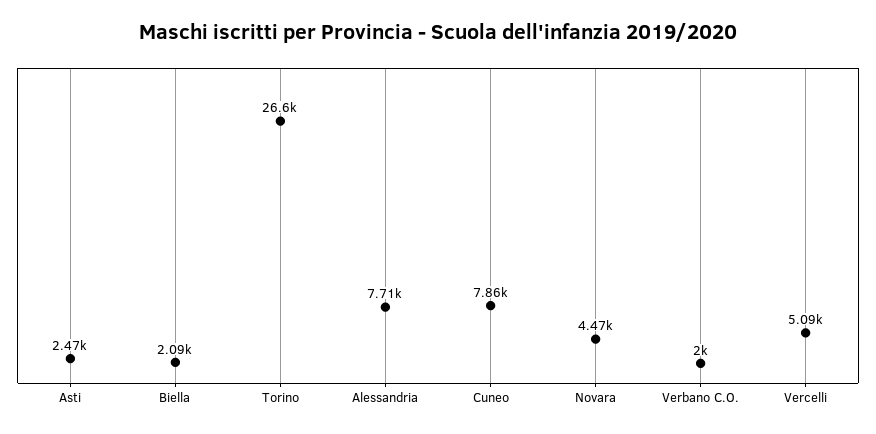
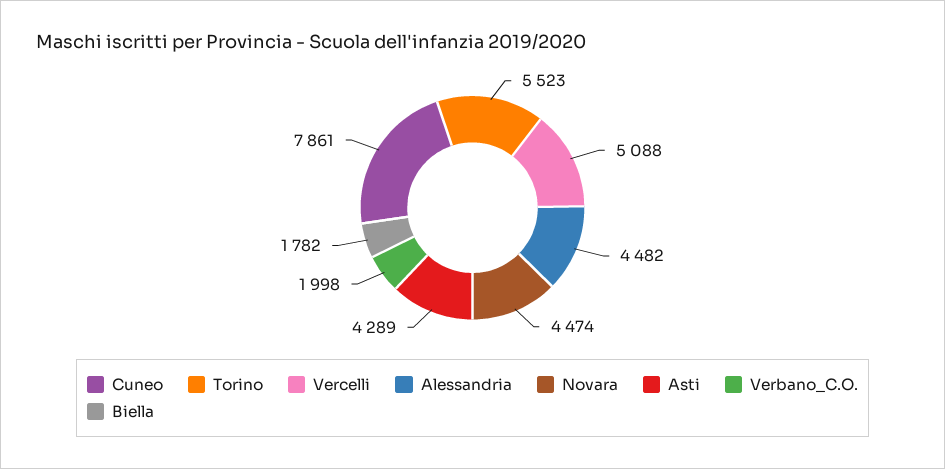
  {
-   "Asti": 2470,
+   "Asti": 4289,
-   "Biella": 2090,
+   "Biella": 1782,
-   "Torino": 26600,
+   "Torino": 5523,
-   "Alessandria": 7710,
+   "Alessandria": 4482,
    "Cuneo": 7861,
    "Novara": 4474,
    "Verbano C.O.": 1998,
    "Vercelli": 5088
  }

